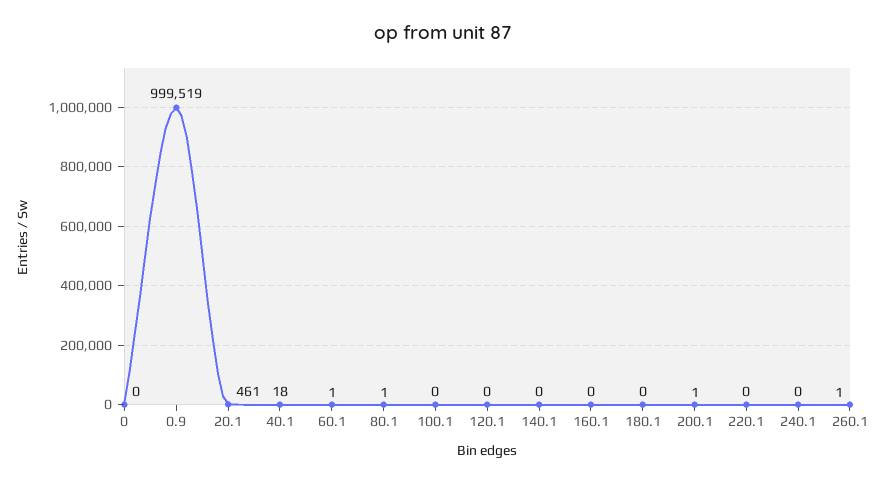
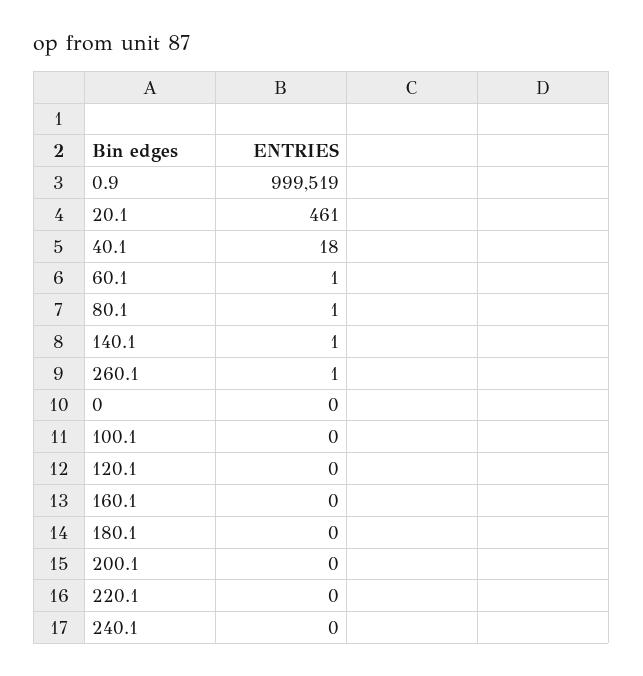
  {
    "0": 0,
    "0.9": 999519,
    "20.1": 461,
    "40.1": 18,
    "60.1": 1,
    "80.1": 1,
    "100.1": 0,
    "120.1": 0,
-   "140.1": 0,
+   "140.1": 1,
    "160.1": 0,
    "180.1": 0,
-   "200.1": 1,
+   "200.1": 0,
    "220.1": 0,
    "240.1": 0,
    "260.1": 1
  }

